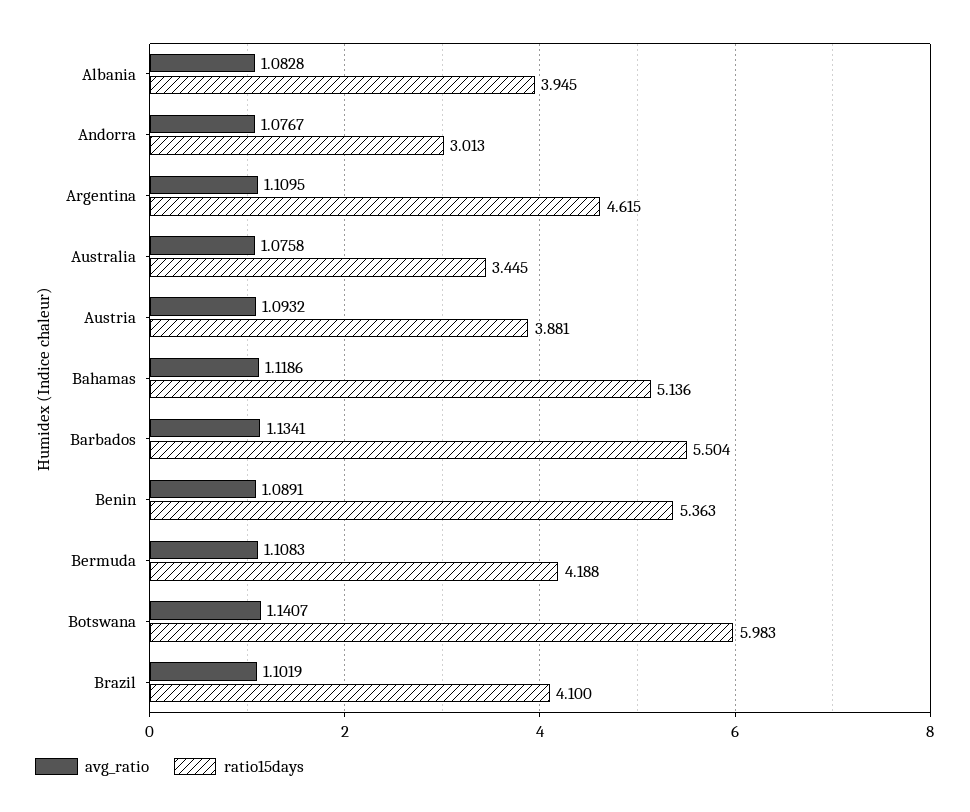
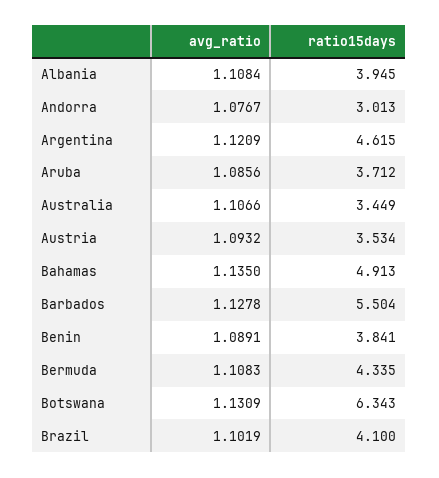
  {
    "avg_ratio": {
-     "Albania": 1.0828,
+     "Albania": 1.1084,
      "Andorra": 1.0767,
-     "Argentina": 1.1095,
+     "Argentina": 1.1209,
-     "Australia": 1.0758,
+     "Australia": 1.1066,
      "Austria": 1.0932,
-     "Bahamas": 1.1186,
+     "Bahamas": 1.135,
-     "Barbados": 1.1341,
+     "Barbados": 1.1278,
      "Benin": 1.0891,
      "Bermuda": 1.1083,
-     "Botswana": 1.1407,
+     "Botswana": 1.1309,
-     "Brazil": 1.1019
+     "Brazil": 1.1019,
+     "Aruba": 1.0856
    },
    "ratio15days": {
      "Albania": 3.945,
      "Andorra": 3.013,
      "Argentina": 4.615,
-     "Australia": 3.445,
+     "Australia": 3.449,
-     "Austria": 3.881,
+     "Austria": 3.534,
-     "Bahamas": 5.136,
+     "Bahamas": 4.913,
      "Barbados": 5.504,
-     "Benin": 5.363,
+     "Benin": 3.841,
-     "Bermuda": 4.188,
+     "Bermuda": 4.335,
-     "Botswana": 5.983,
+     "Botswana": 6.343,
-     "Brazil": 4.1
+     "Brazil": 4.1,
+     "Aruba": 3.712
    }
  }

